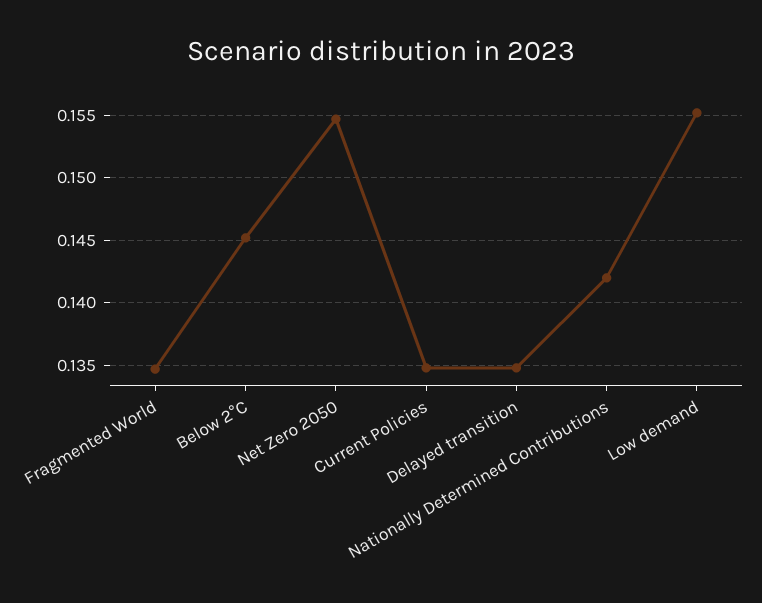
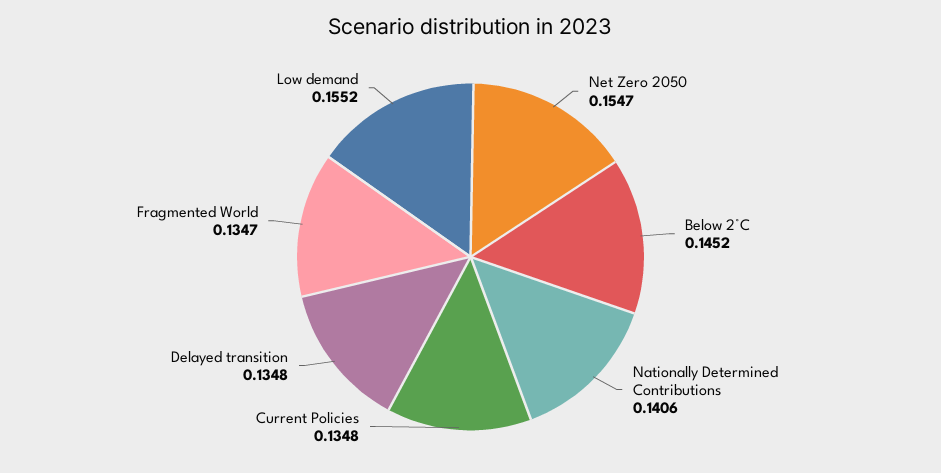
  {
    "Fragmented World": 0.1347,
    "Below 2°C": 0.1452,
    "Net Zero 2050": 0.1547,
    "Current Policies": 0.1348,
    "Delayed transition": 0.1348,
-   "Nationally Determined Contributions": 0.142,
+   "Nationally Determined Contributions": 0.1406,
    "Low demand": 0.1552
  }

